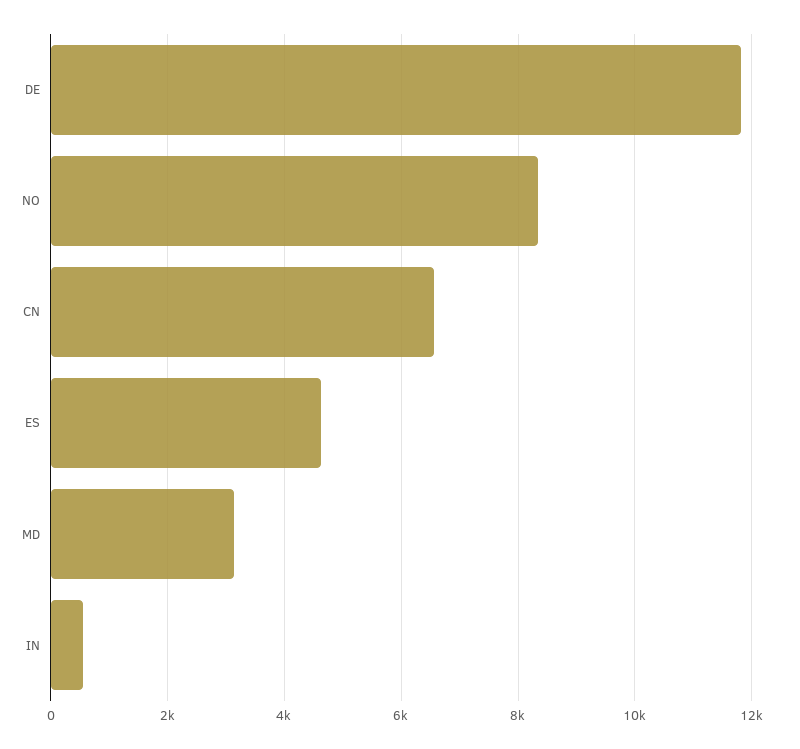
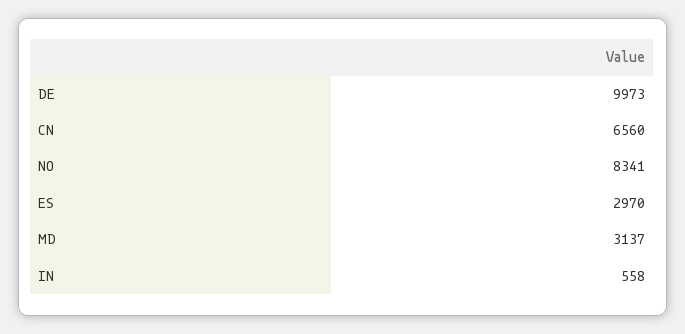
  {
-   "DE": 11800,
+   "DE": 9973,
    "NO": 8341,
    "CN": 6560,
-   "ES": 4600,
+   "ES": 2970,
    "MD": 3137,
    "IN": 558
  }

